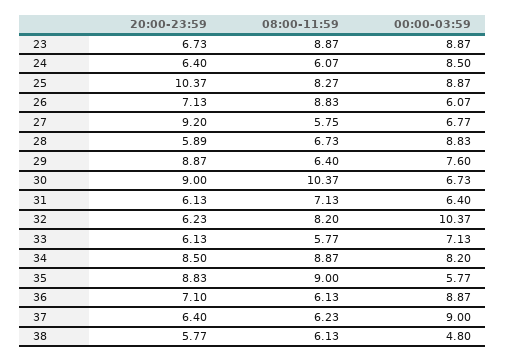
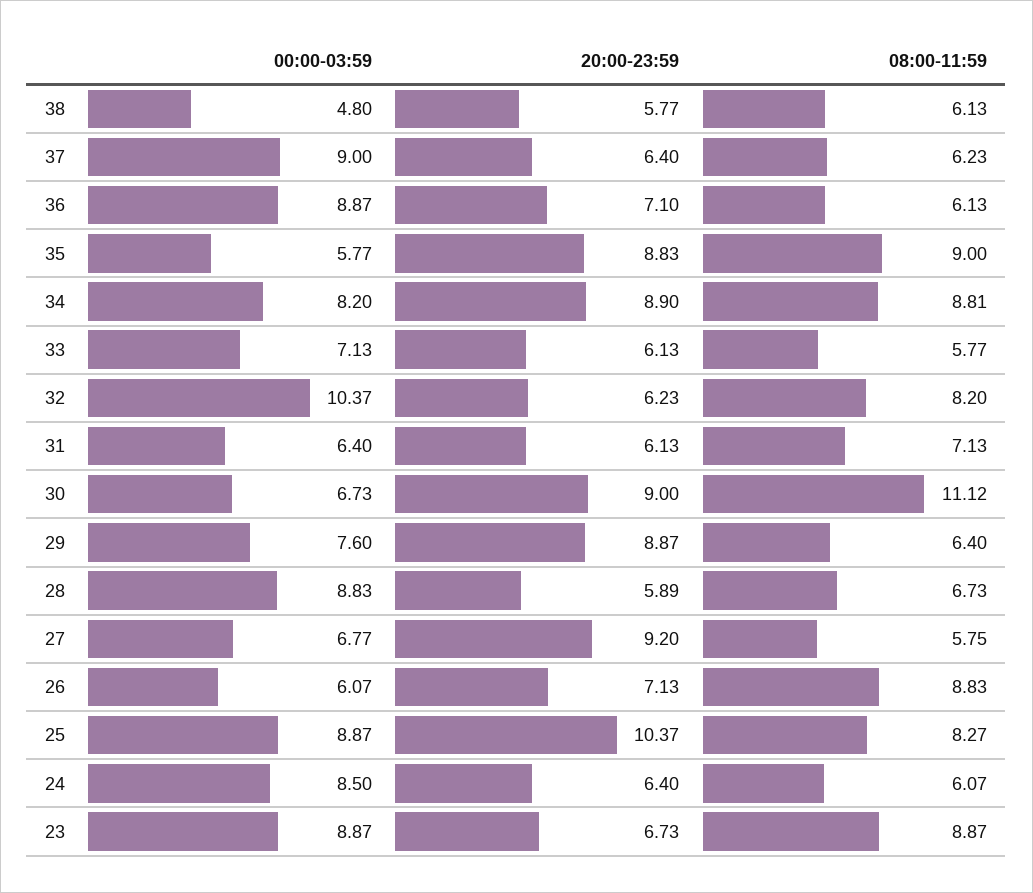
  {
    "20:00-23:59": {
      "23": 6.73,
      "24": 6.4,
      "25": 10.37,
      "26": 7.13,
      "27": 9.2,
      "28": 5.89,
      "29": 8.87,
      "30": 9,
      "31": 6.13,
      "32": 6.23,
      "33": 6.13,
-     "34": 8.5,
+     "34": 8.9,
      "35": 8.83,
      "36": 7.1,
      "37": 6.4,
      "38": 5.77
    },
    "08:00-11:59": {
      "23": 8.87,
      "24": 6.07,
      "25": 8.27,
      "26": 8.83,
      "27": 5.75,
      "28": 6.73,
      "29": 6.4,
-     "30": 10.37,
+     "30": 11.12,
      "31": 7.13,
      "32": 8.2,
      "33": 5.77,
-     "34": 8.87,
+     "34": 8.81,
      "35": 9,
      "36": 6.13,
      "37": 6.23,
      "38": 6.13
    },
    "00:00-03:59": {
      "23": 8.87,
      "24": 8.5,
      "25": 8.87,
      "26": 6.07,
      "27": 6.77,
      "28": 8.83,
      "29": 7.6,
      "30": 6.73,
      "31": 6.4,
      "32": 10.37,
      "33": 7.13,
      "34": 8.2,
      "35": 5.77,
      "36": 8.87,
      "37": 9,
      "38": 4.8
    }
  }

